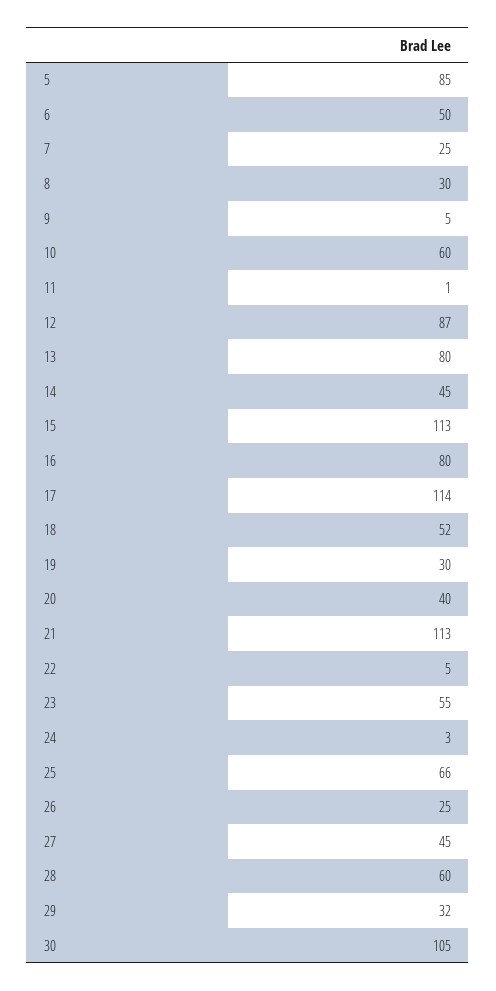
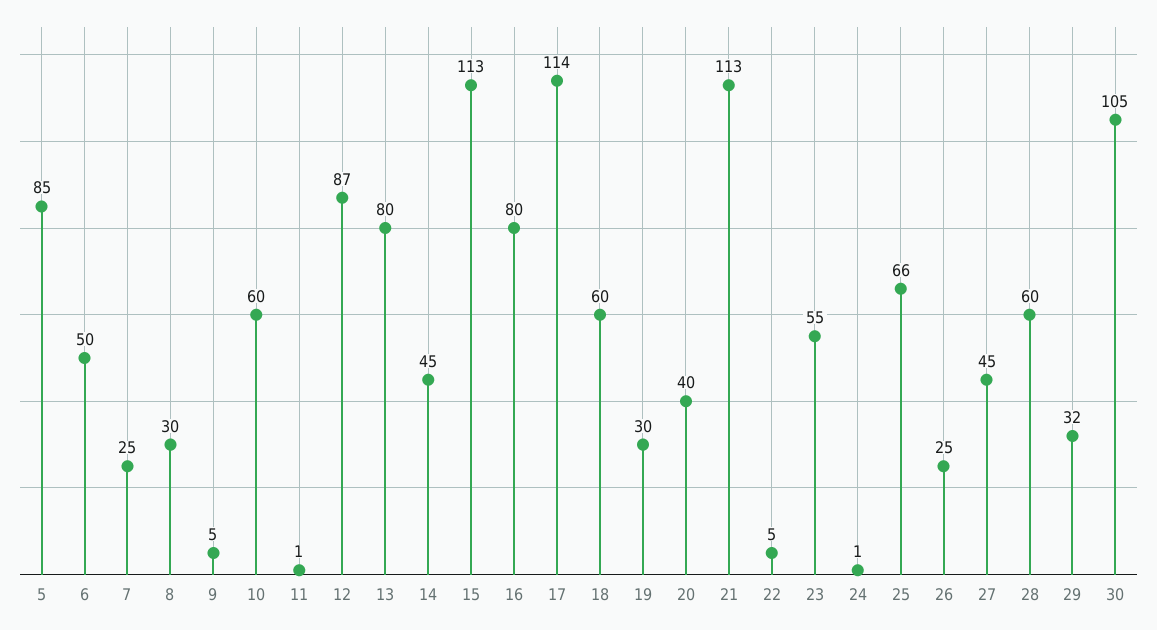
  {
    "5": 85,
    "6": 50,
    "7": 25,
    "8": 30,
    "9": 5,
    "10": 60,
    "11": 1,
    "12": 87,
    "13": 80,
    "14": 45,
    "15": 113,
    "16": 80,
    "17": 114,
-   "18": 52,
+   "18": 60,
    "19": 30,
    "20": 40,
    "21": 113,
    "22": 5,
    "23": 55,
-   "24": 3,
+   "24": 1,
    "25": 66,
    "26": 25,
    "27": 45,
    "28": 60,
    "29": 32,
    "30": 105
  }

